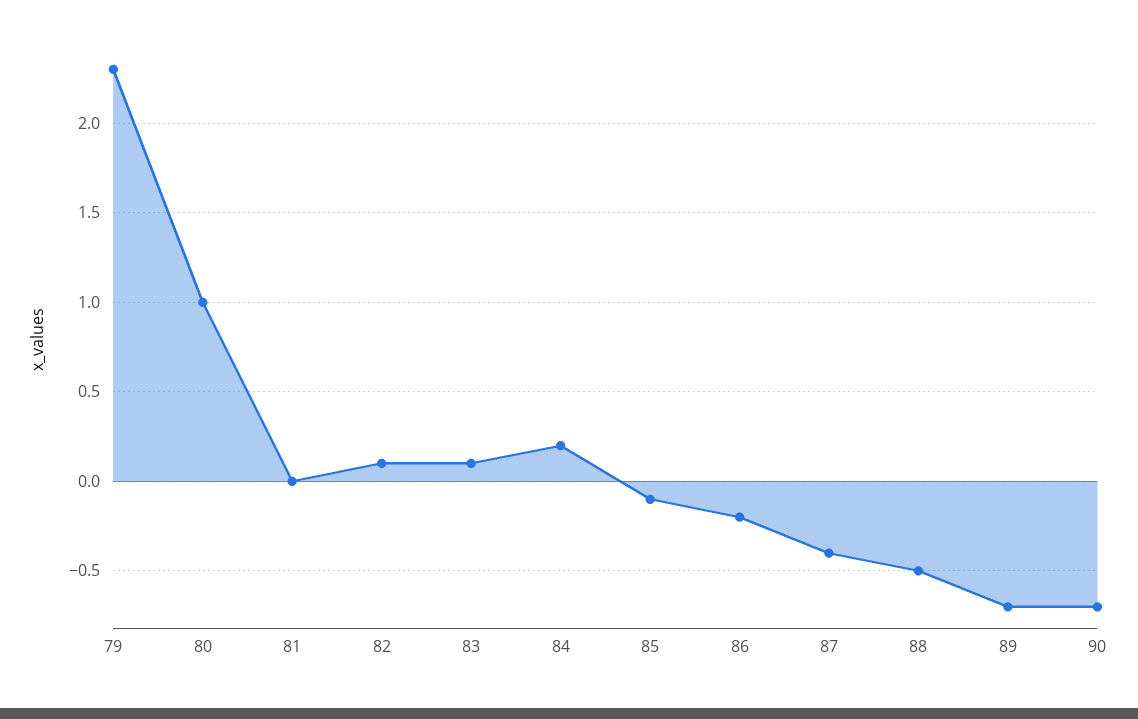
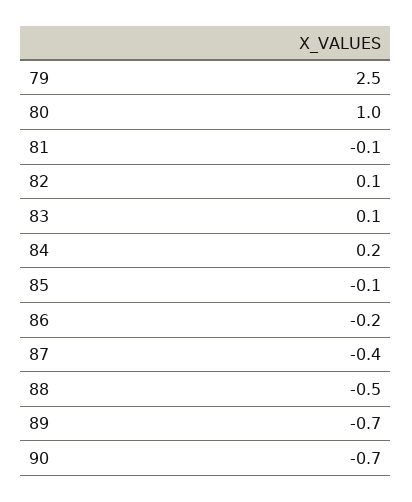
  {
-   "79": 2.3,
+   "79": 2.5,
    "80": 1,
-   "81": 0,
+   "81": -0.1,
    "82": 0.1,
    "83": 0.1,
    "84": 0.2,
    "85": -0.1,
    "86": -0.2,
    "87": -0.4,
    "88": -0.5,
    "89": -0.7,
    "90": -0.7
  }

